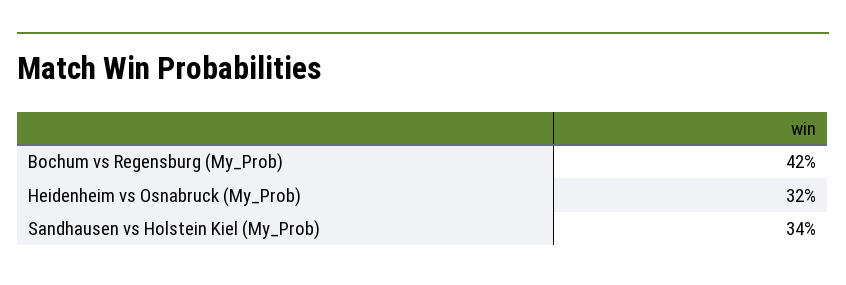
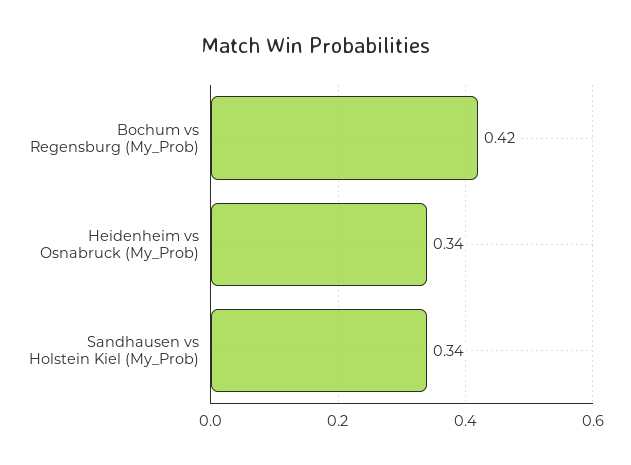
  {
    "Bochum vs Regensburg (My_Prob)": 0.42,
-   "Heidenheim vs Osnabruck (My_Prob)": 0.32,
+   "Heidenheim vs Osnabruck (My_Prob)": 0.34,
    "Sandhausen vs Holstein Kiel (My_Prob)": 0.34
  }

